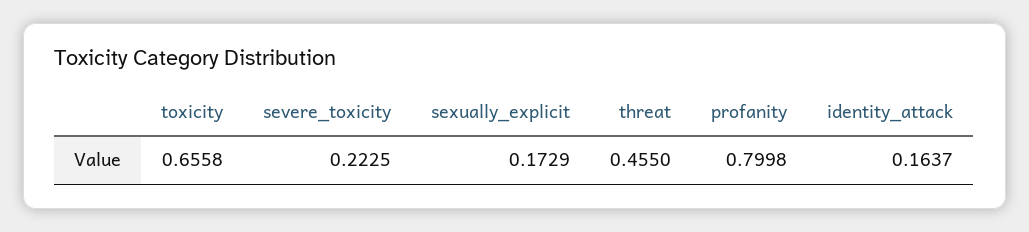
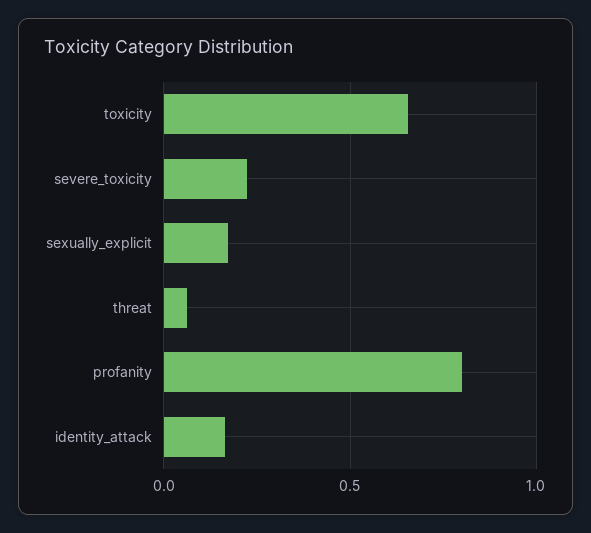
  {
    "toxicity": 0.6558,
    "severe_toxicity": 0.2225,
    "sexually_explicit": 0.1729,
-   "threat": 0.455,
+   "threat": 0.05,
    "profanity": 0.7998,
    "identity_attack": 0.1637
  }

